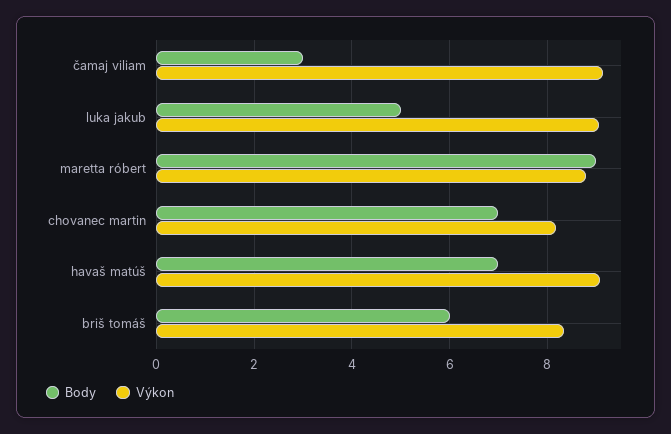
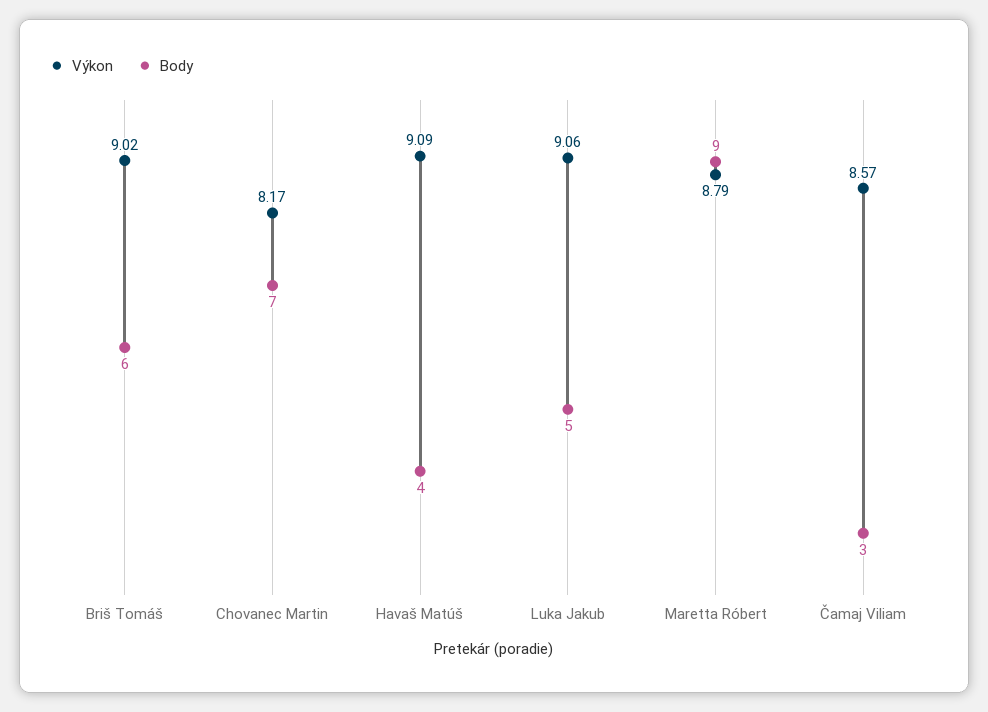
  {
    "Body": {
      "čamaj viliam": 3,
      "luka jakub": 5,
      "maretta róbert": 9,
      "chovanec martin": 7,
-     "havaš matúš": 7,
+     "havaš matúš": 4,
      "briš tomáš": 6
    },
    "Výkon": {
-     "čamaj viliam": 9.2,
+     "čamaj viliam": 8.57,
      "luka jakub": 9.06,
      "maretta róbert": 8.79,
      "chovanec martin": 8.17,
      "havaš matúš": 9.09,
-     "briš tomáš": 8.4
+     "briš tomáš": 9.02
    }
  }

